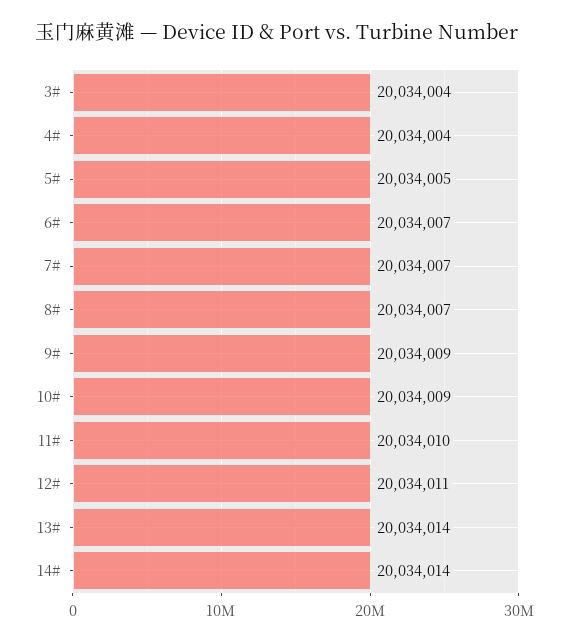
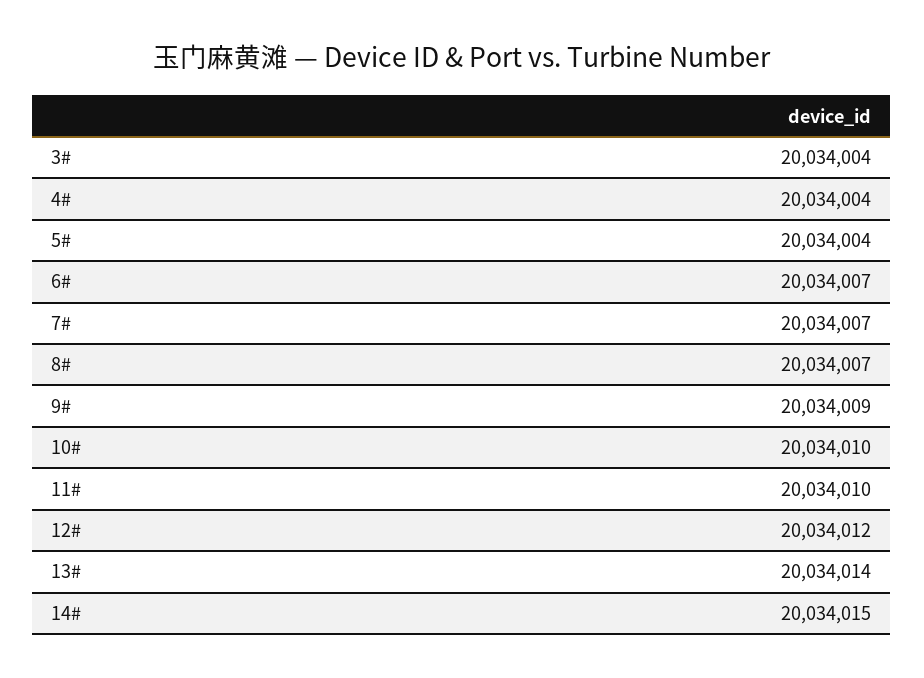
  {
    "3#": 20034004,
    "4#": 20034004,
-   "5#": 20034005,
+   "5#": 20034004,
    "6#": 20034007,
    "7#": 20034007,
    "8#": 20034007,
    "9#": 20034009,
-   "10#": 20034009,
+   "10#": 20034010,
    "11#": 20034010,
-   "12#": 20034011,
+   "12#": 20034012,
    "13#": 20034014,
-   "14#": 20034014
+   "14#": 20034015
  }

